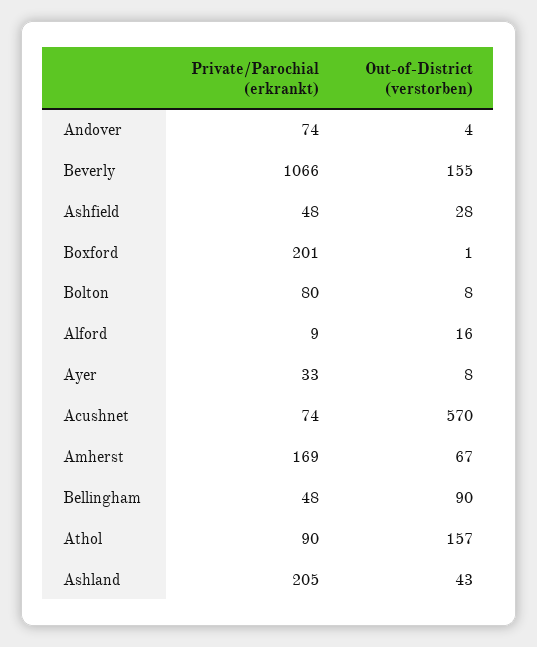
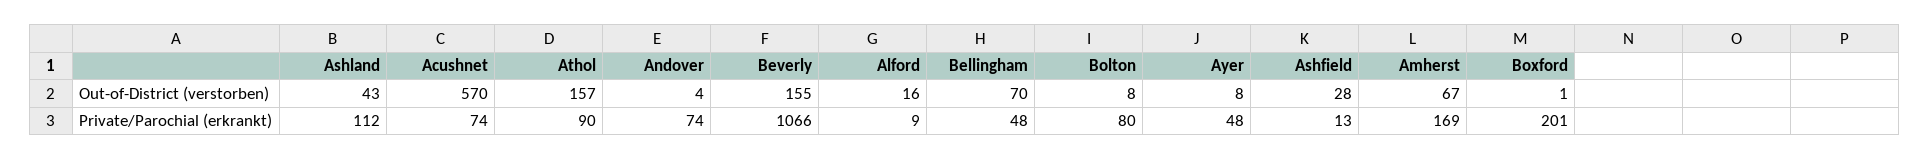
  {
    "Private/Parochial (erkrankt)": {
      "Andover": 74,
      "Beverly": 1066,
-     "Ashfield": 48,
+     "Ashfield": 13,
      "Boxford": 201,
      "Bolton": 80,
      "Alford": 9,
-     "Ayer": 33,
+     "Ayer": 48,
      "Acushnet": 74,
      "Amherst": 169,
      "Bellingham": 48,
      "Athol": 90,
-     "Ashland": 205
+     "Ashland": 112
    },
    "Out-of-District (verstorben)": {
      "Andover": 4,
      "Beverly": 155,
      "Ashfield": 28,
      "Boxford": 1,
      "Bolton": 8,
      "Alford": 16,
      "Ayer": 8,
      "Acushnet": 570,
      "Amherst": 67,
-     "Bellingham": 90,
+     "Bellingham": 70,
      "Athol": 157,
      "Ashland": 43
    }
  }

